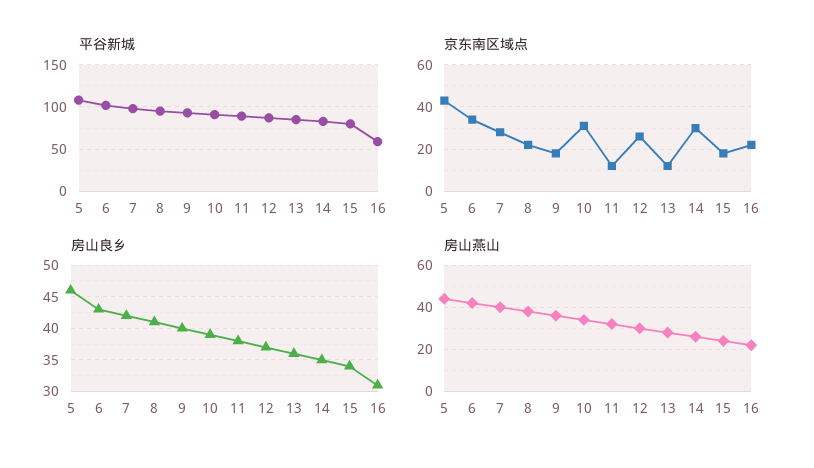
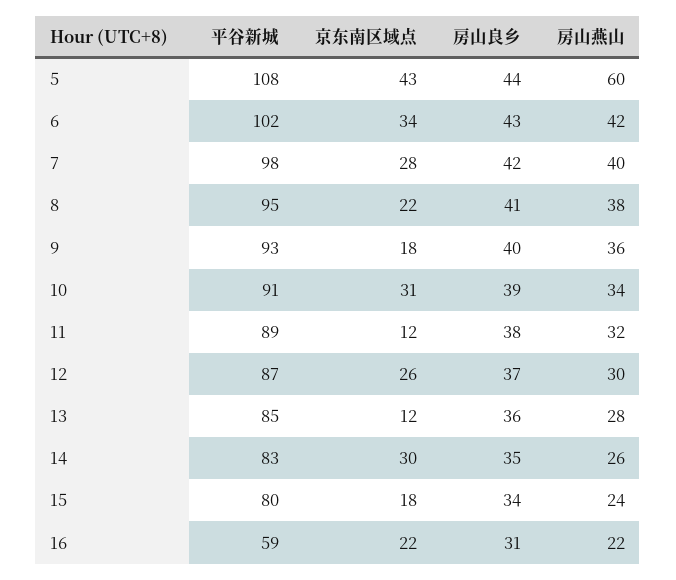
  {
    "平谷新城": {
      "5": 108,
      "6": 102,
      "7": 98,
      "8": 95,
      "9": 93,
      "10": 91,
      "11": 89,
      "12": 87,
      "13": 85,
      "14": 83,
      "15": 80,
      "16": 59
    },
    "京东南区域点": {
      "5": 43,
      "6": 34,
      "7": 28,
      "8": 22,
      "9": 18,
      "10": 31,
      "11": 12,
      "12": 26,
      "13": 12,
      "14": 30,
      "15": 18,
      "16": 22
    },
    "房山良乡": {
-     "5": 46,
+     "5": 44,
      "6": 43,
      "7": 42,
      "8": 41,
      "9": 40,
      "10": 39,
      "11": 38,
      "12": 37,
      "13": 36,
      "14": 35,
      "15": 34,
      "16": 31
    },
    "房山燕山": {
-     "5": 45,
+     "5": 60,
      "6": 42,
      "7": 40,
      "8": 38,
      "9": 36,
      "10": 34,
      "11": 32,
      "12": 30,
      "13": 28,
      "14": 26,
      "15": 24,
      "16": 22
    }
  }

